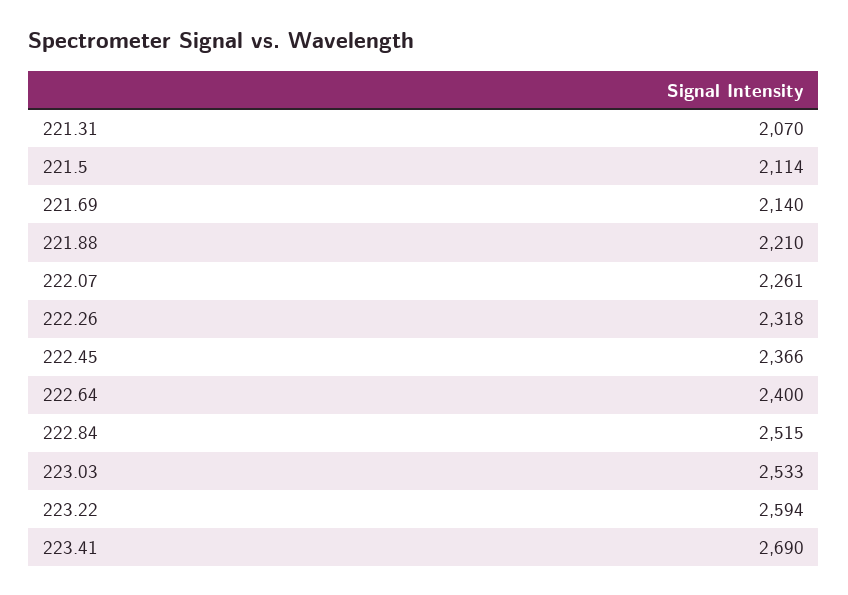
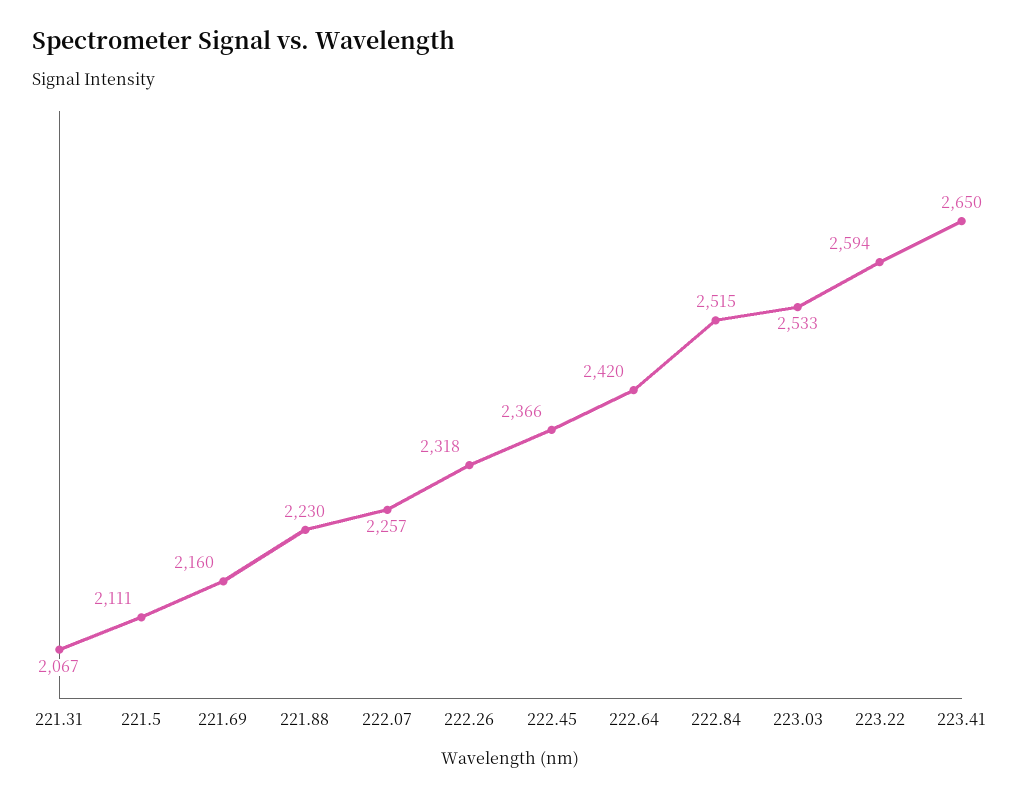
  {
-   "221.31": 2070,
+   "221.31": 2067,
-   "221.5": 2114,
+   "221.5": 2111,
-   "221.69": 2140,
+   "221.69": 2160,
-   "221.88": 2210,
+   "221.88": 2230,
-   "222.07": 2261,
+   "222.07": 2257,
    "222.26": 2318,
    "222.45": 2366,
-   "222.64": 2400,
+   "222.64": 2420,
    "222.84": 2515,
    "223.03": 2533,
    "223.22": 2594,
-   "223.41": 2690
+   "223.41": 2650
  }

